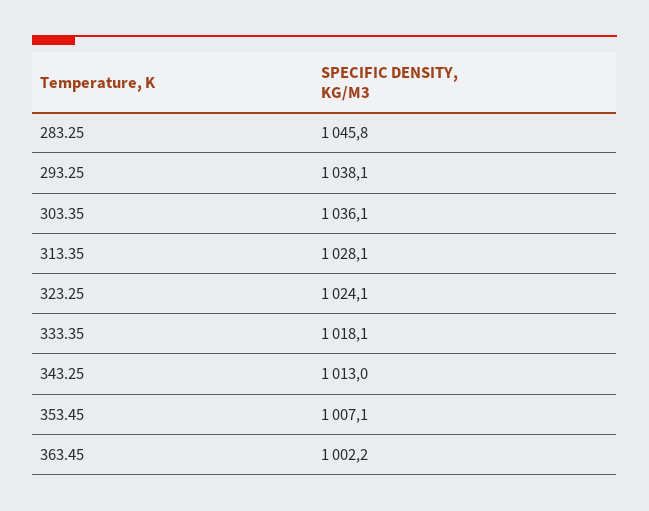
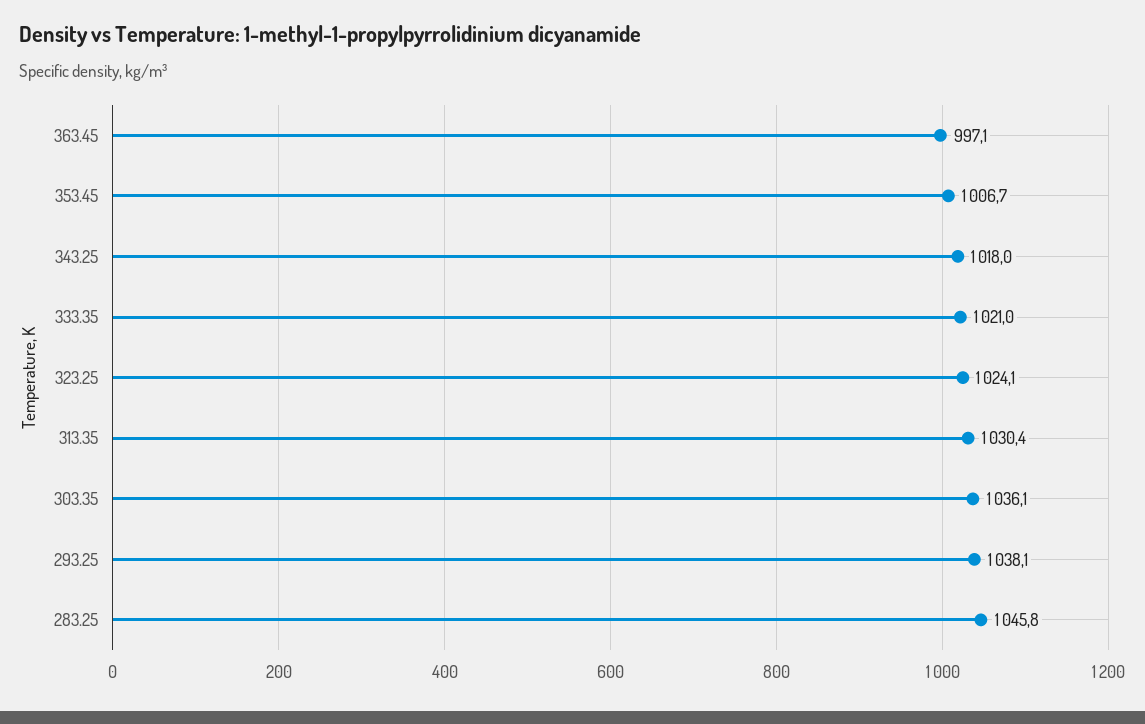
  {
    "283.25": 1045.8,
    "293.25": 1038.1,
    "303.35": 1036.1,
-   "313.35": 1028.1,
+   "313.35": 1030.4,
    "323.25": 1024.1,
-   "333.35": 1018.1,
+   "333.35": 1021,
-   "343.25": 1013,
+   "343.25": 1018,
-   "353.45": 1007.1,
+   "353.45": 1006.7,
-   "363.45": 1002.2
+   "363.45": 997.1
  }

